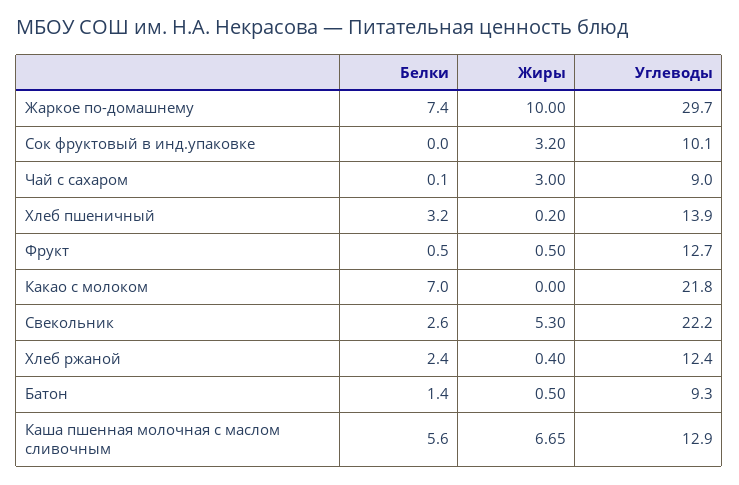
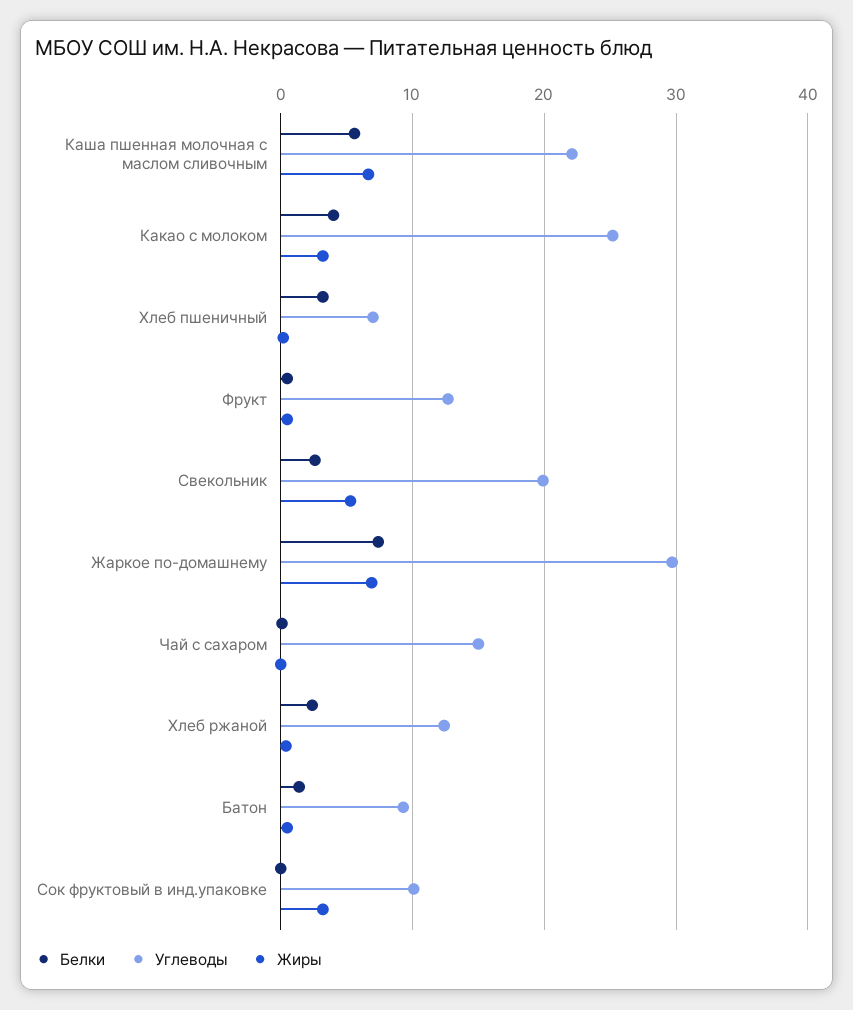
  {
    "Белки": {
      "Жаркое по-домашнему": 7.4,
      "Сок фруктовый в инд.упаковке": 0,
      "Чай с сахаром": 0.1,
      "Хлеб пшеничный": 3.2,
      "Фрукт": 0.5,
-     "Какао с молоком": 7,
+     "Какао с молоком": 4,
      "Свекольник": 2.6,
      "Хлеб ржаной": 2.4,
      "Батон": 1.4,
      "Каша пшенная молочная с маслом сливочным": 5.6
    },
    "Жиры": {
-     "Жаркое по-домашнему": 10,
+     "Жаркое по-домашнему": 7,
      "Сок фруктовый в инд.упаковке": 3.2,
-     "Чай с сахаром": 3,
+     "Чай с сахаром": 0,
      "Хлеб пшеничный": 0.2,
      "Фрукт": 0.5,
-     "Какао с молоком": 0,
+     "Какао с молоком": 3,
      "Свекольник": 5.3,
      "Хлеб ржаной": 0.4,
      "Батон": 0.5,
      "Каша пшенная молочная с маслом сливочным": 6.65
    },
    "Углеводы": {
      "Жаркое по-домашнему": 29.7,
      "Сок фруктовый в инд.упаковке": 10.1,
-     "Чай с сахаром": 9,
+     "Чай с сахаром": 15,
-     "Хлеб пшеничный": 13.9,
+     "Хлеб пшеничный": 7,
      "Фрукт": 12.7,
-     "Какао с молоком": 21.8,
+     "Какао с молоком": 25,
-     "Свекольник": 22.2,
+     "Свекольник": 20,
      "Хлеб ржаной": 12.4,
      "Батон": 9.3,
-     "Каша пшенная молочная с маслом сливочным": 12.9
+     "Каша пшенная молочная с маслом сливочным": 22
    }
  }

